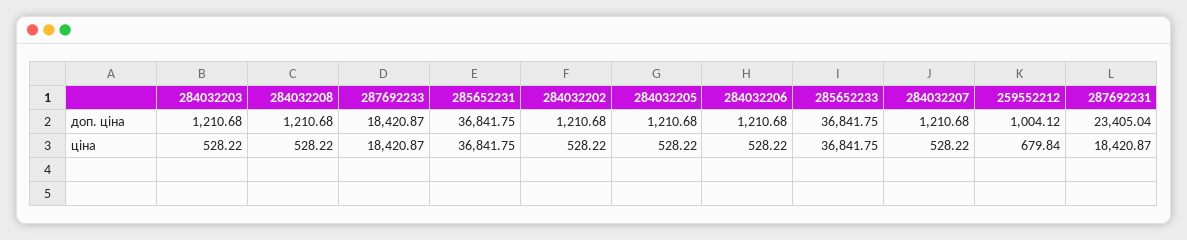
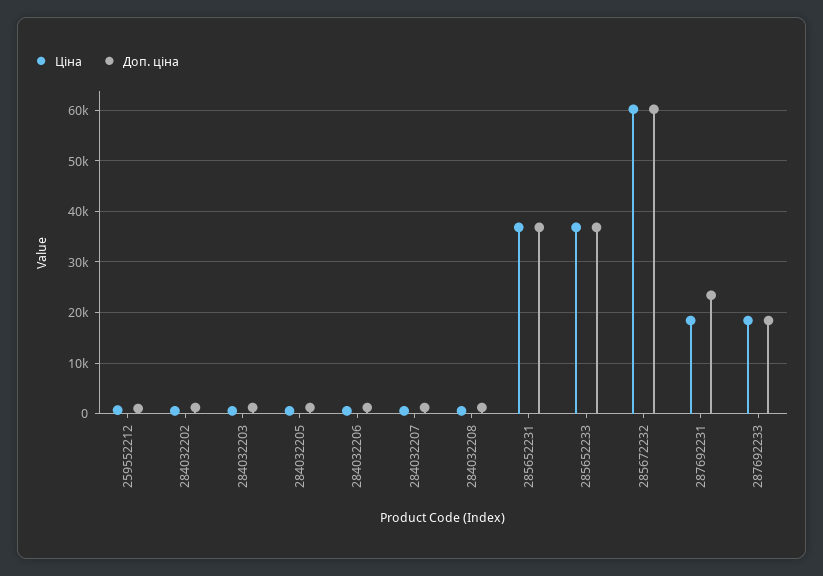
  {
    "доп. ціна": {
      "284032203": 1210.68,
      "284032208": 1210.68,
      "287692233": 18420.87,
      "285652231": 36841.75,
      "284032202": 1210.68,
      "284032205": 1210.68,
      "284032206": 1210.68,
      "285652233": 36841.75,
      "284032207": 1210.68,
      "259552212": 1004.12,
-     "287692231": 23405.04
+     "287692231": 23405.04,
+     "285672232": 60000
    },
    "ціна": {
      "284032203": 528.22,
      "284032208": 528.22,
      "287692233": 18420.87,
      "285652231": 36841.75,
      "284032202": 528.22,
      "284032205": 528.22,
      "284032206": 528.22,
      "285652233": 36841.75,
      "284032207": 528.22,
      "259552212": 679.84,
-     "287692231": 18420.87
+     "287692231": 18420.87,
+     "285672232": 60000
    }
  }

